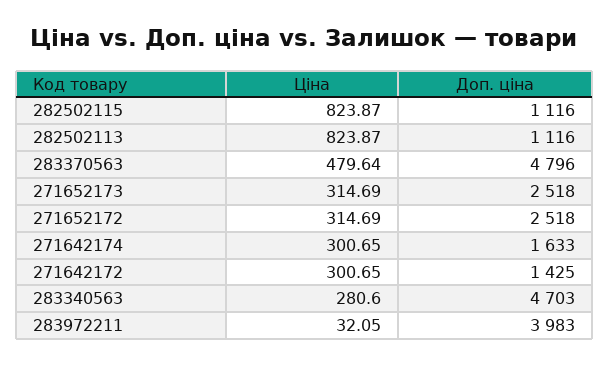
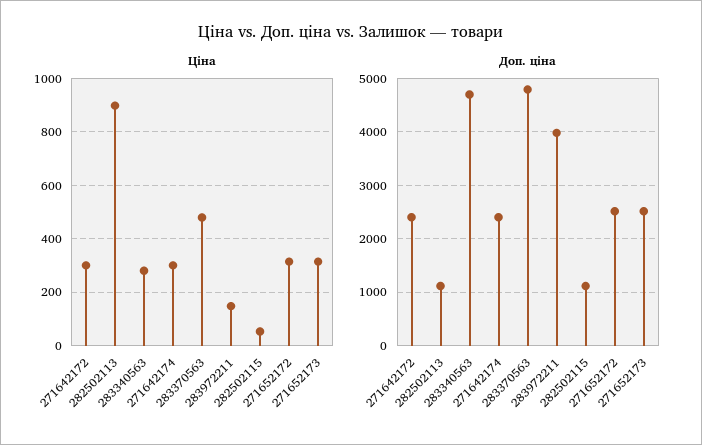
  {
    "Ціна": {
-     "282502115": 823.87,
+     "282502115": 50,
-     "282502113": 823.87,
+     "282502113": 900,
      "283370563": 479.64,
      "271652173": 314.69,
      "271652172": 314.69,
      "271642174": 300.65,
      "271642172": 300.65,
      "283340563": 280.6,
-     "283972211": 32.05
+     "283972211": 150
    },
    "Доп. ціна": {
      "282502115": 1116,
      "282502113": 1116,
      "283370563": 4796,
      "271652173": 2518,
      "271652172": 2518,
-     "271642174": 1633,
+     "271642174": 2400,
-     "271642172": 1425,
+     "271642172": 2400,
      "283340563": 4703,
      "283972211": 3983
    }
  }

